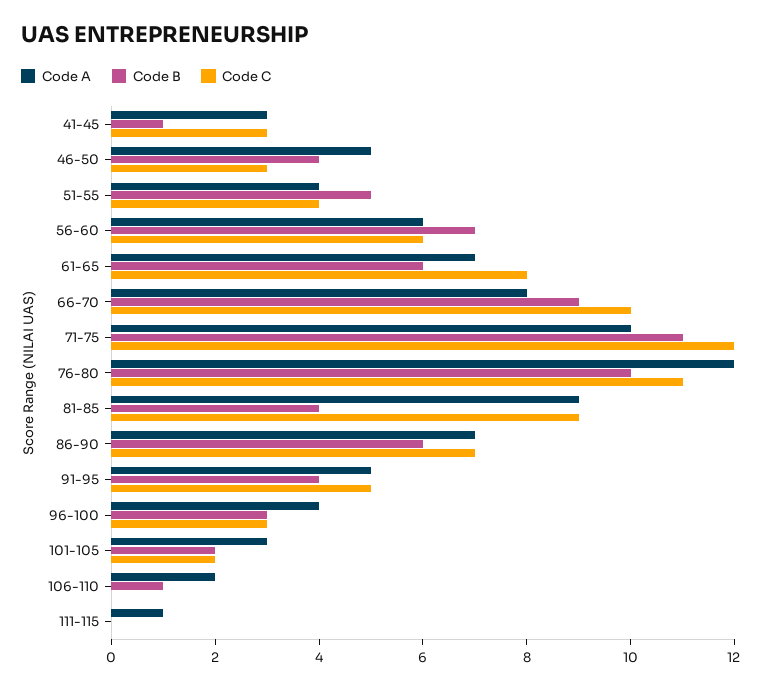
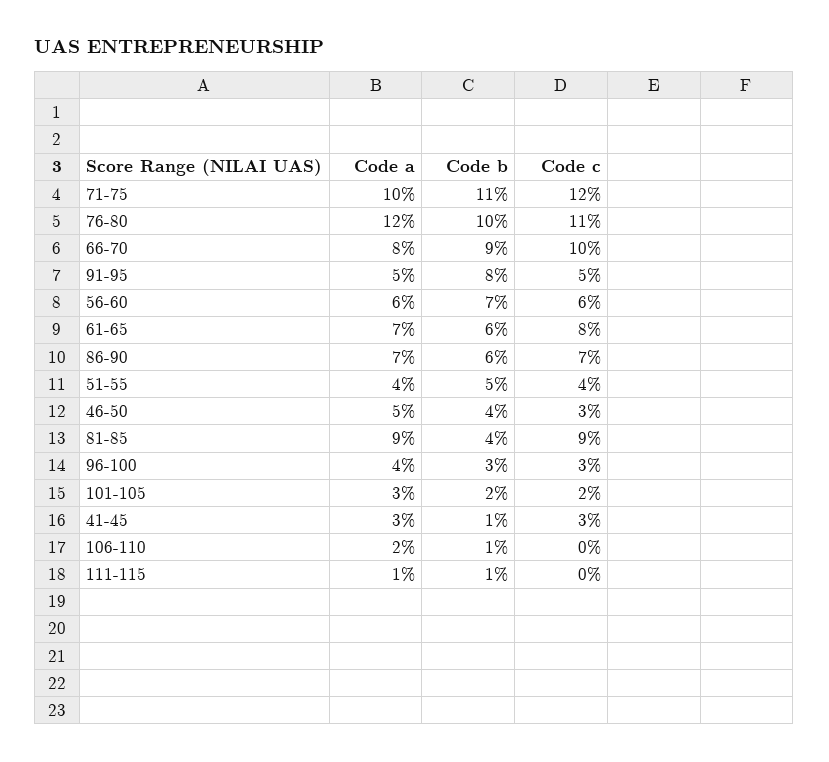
  {
    "Code A": {
      "41-45": 3,
      "46-50": 5,
      "51-55": 4,
      "56-60": 6,
      "61-65": 7,
      "66-70": 8,
      "71-75": 10,
      "76-80": 12,
      "81-85": 9,
      "86-90": 7,
      "91-95": 5,
      "96-100": 4,
      "101-105": 3,
      "106-110": 2,
      "111-115": 1
    },
    "Code B": {
      "41-45": 1,
      "46-50": 4,
      "51-55": 5,
      "56-60": 7,
      "61-65": 6,
      "66-70": 9,
      "71-75": 11,
      "76-80": 10,
      "81-85": 4,
      "86-90": 6,
-     "91-95": 4,
+     "91-95": 8,
      "96-100": 3,
      "101-105": 2,
      "106-110": 1,
-     "111-115": 0
+     "111-115": 1
    },
    "Code C": {
      "41-45": 3,
      "46-50": 3,
      "51-55": 4,
      "56-60": 6,
      "61-65": 8,
      "66-70": 10,
      "71-75": 12,
      "76-80": 11,
      "81-85": 9,
      "86-90": 7,
      "91-95": 5,
      "96-100": 3,
      "101-105": 2,
      "106-110": 0,
      "111-115": 0
    }
  }

